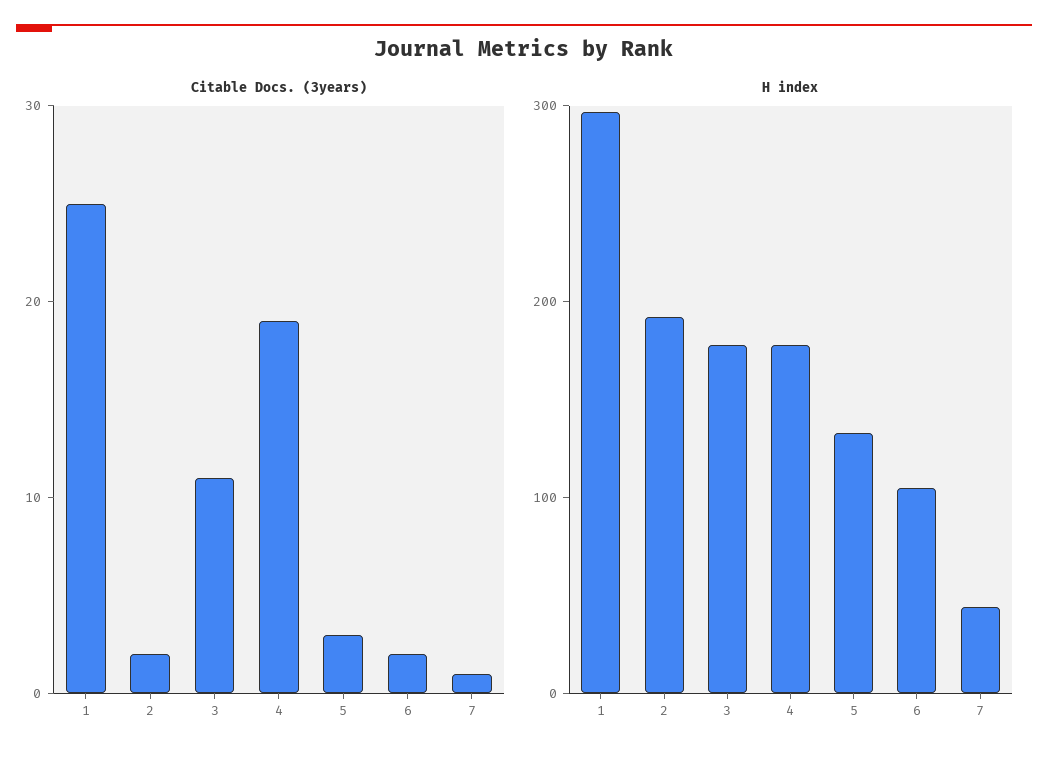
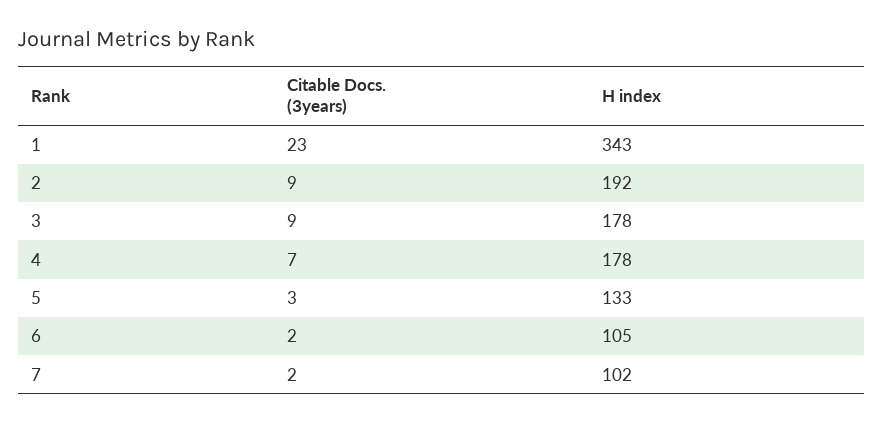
  {
    "Citable Docs. (3years)": {
-     "1": 25,
+     "1": 23,
-     "2": 2,
+     "2": 9,
-     "3": 11,
+     "3": 9,
-     "4": 19,
+     "4": 7,
      "5": 3,
      "6": 2,
-     "7": 1
+     "7": 2
    },
    "H index": {
-     "1": 300,
+     "1": 343,
      "2": 192,
      "3": 178,
      "4": 178,
      "5": 133,
      "6": 105,
-     "7": 40
+     "7": 102
    }
  }

